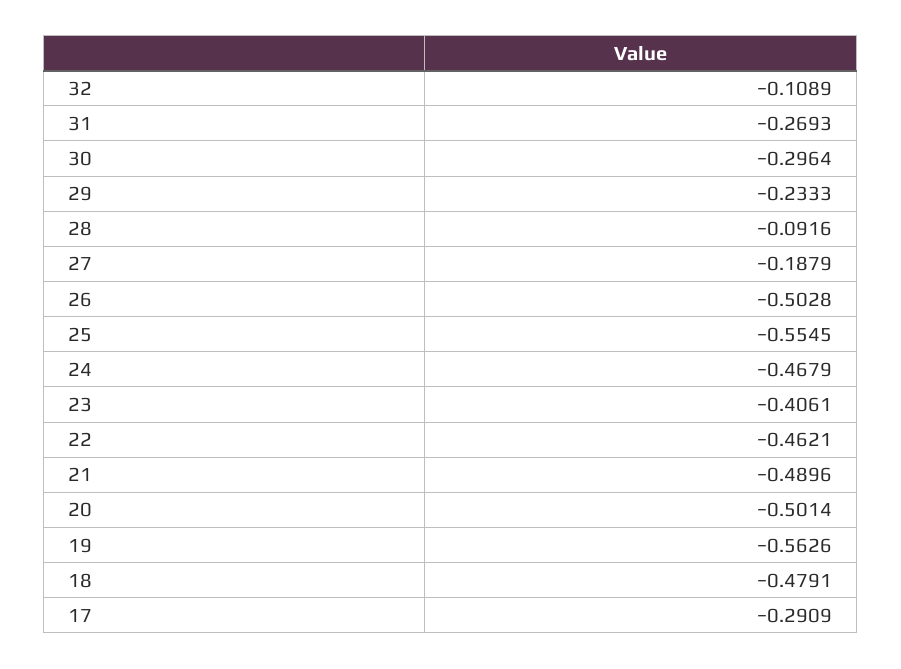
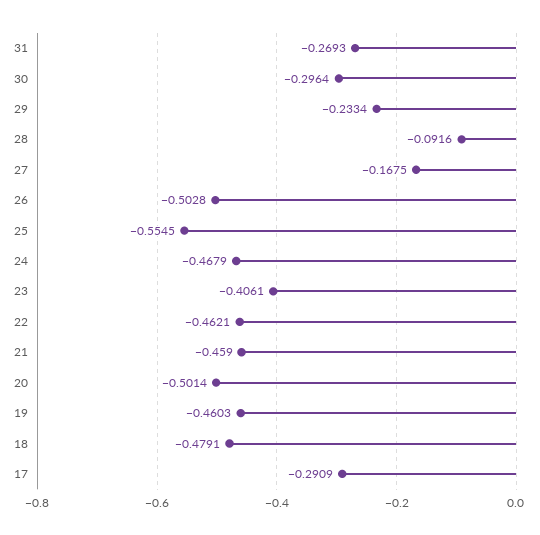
  {
-   "32": -0.1089,
    "31": -0.2693,
    "30": -0.2964,
-   "29": -0.2333,
+   "29": -0.2334,
    "28": -0.0916,
-   "27": -0.1879,
+   "27": -0.1675,
    "26": -0.5028,
    "25": -0.5545,
    "24": -0.4679,
    "23": -0.4061,
    "22": -0.4621,
-   "21": -0.4896,
+   "21": -0.459,
    "20": -0.5014,
-   "19": -0.5626,
+   "19": -0.4603,
    "18": -0.4791,
    "17": -0.2909
  }

